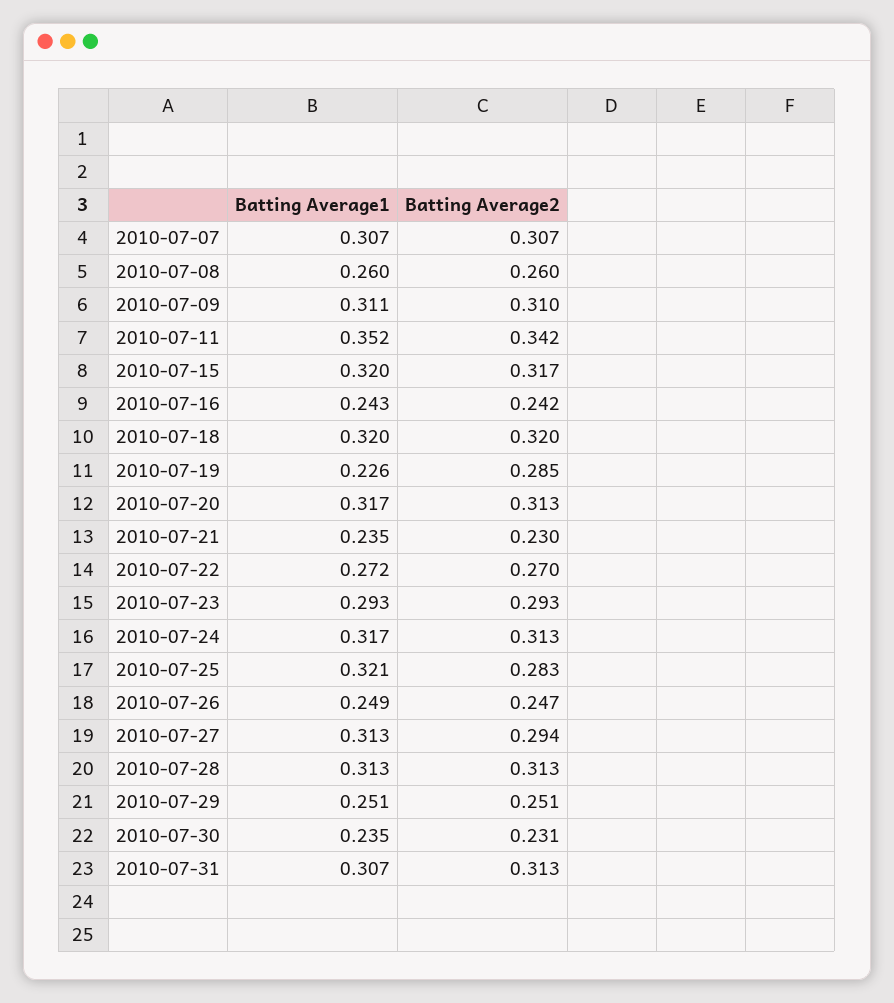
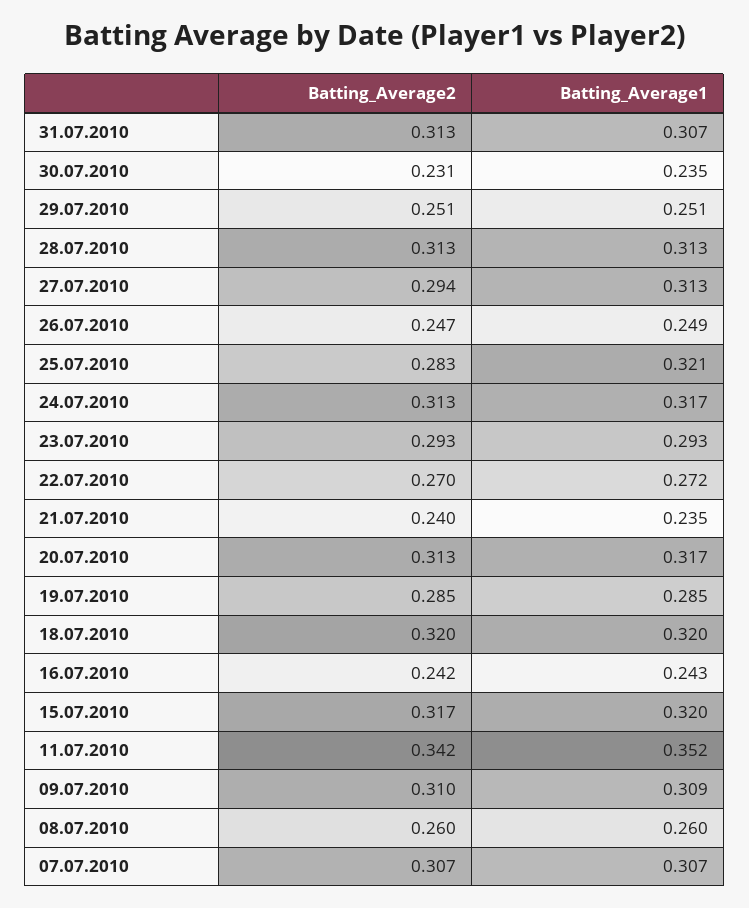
  {
    "Batting Average1": {
      "2010-07-07": 0.307,
      "2010-07-08": 0.26,
-     "2010-07-09": 0.311,
+     "2010-07-09": 0.309,
      "2010-07-11": 0.352,
      "2010-07-15": 0.32,
      "2010-07-16": 0.243,
      "2010-07-18": 0.32,
-     "2010-07-19": 0.226,
+     "2010-07-19": 0.285,
      "2010-07-20": 0.317,
      "2010-07-21": 0.235,
      "2010-07-22": 0.272,
      "2010-07-23": 0.293,
      "2010-07-24": 0.317,
      "2010-07-25": 0.321,
      "2010-07-26": 0.249,
      "2010-07-27": 0.313,
      "2010-07-28": 0.313,
      "2010-07-29": 0.251,
      "2010-07-30": 0.235,
      "2010-07-31": 0.307
    },
    "Batting Average2": {
      "2010-07-07": 0.307,
      "2010-07-08": 0.26,
      "2010-07-09": 0.31,
      "2010-07-11": 0.342,
      "2010-07-15": 0.317,
      "2010-07-16": 0.242,
      "2010-07-18": 0.32,
      "2010-07-19": 0.285,
      "2010-07-20": 0.313,
-     "2010-07-21": 0.23,
+     "2010-07-21": 0.24,
      "2010-07-22": 0.27,
      "2010-07-23": 0.293,
      "2010-07-24": 0.313,
      "2010-07-25": 0.283,
      "2010-07-26": 0.247,
      "2010-07-27": 0.294,
      "2010-07-28": 0.313,
      "2010-07-29": 0.251,
      "2010-07-30": 0.231,
      "2010-07-31": 0.313
    }
  }

